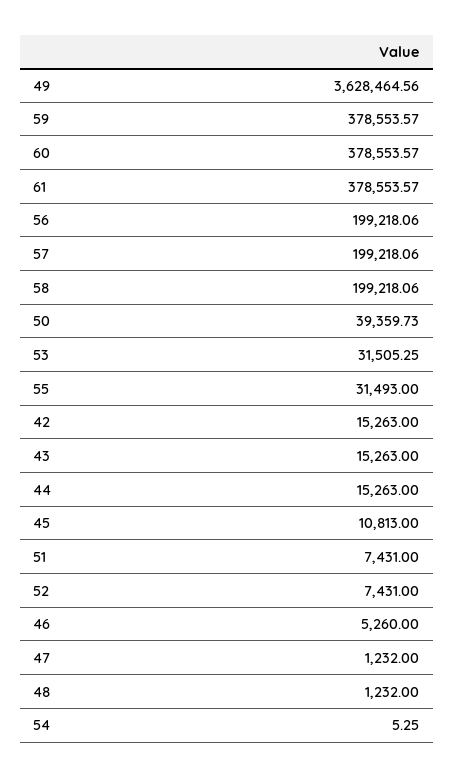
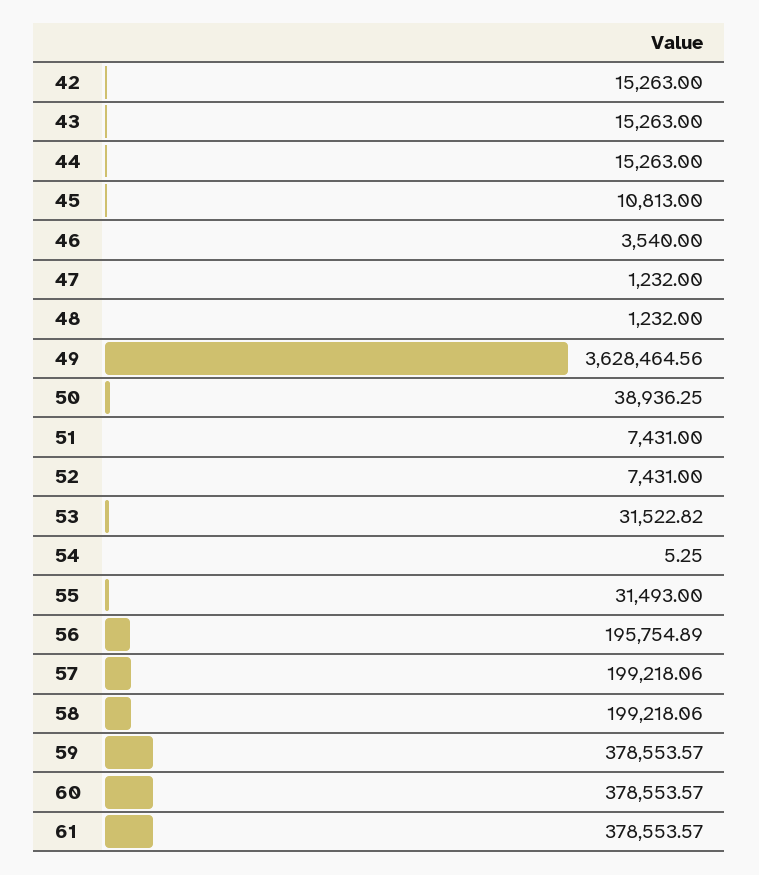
  {
    "49": 3628464.56,
    "59": 378553.57,
    "60": 378553.57,
    "61": 378553.57,
-   "56": 199218.06,
+   "56": 195754.89,
    "57": 199218.06,
    "58": 199218.06,
-   "50": 39359.73,
+   "50": 38936.25,
-   "53": 31505.25,
+   "53": 31522.82,
    "55": 31493,
    "42": 15263,
    "43": 15263,
    "44": 15263,
    "45": 10813,
    "51": 7431,
    "52": 7431,
-   "46": 5260,
+   "46": 3540,
    "47": 1232,
    "48": 1232,
    "54": 5.25
  }

